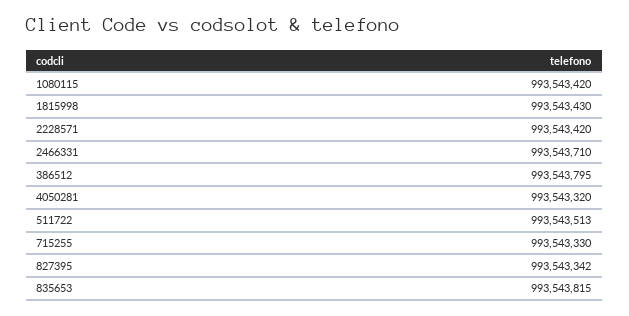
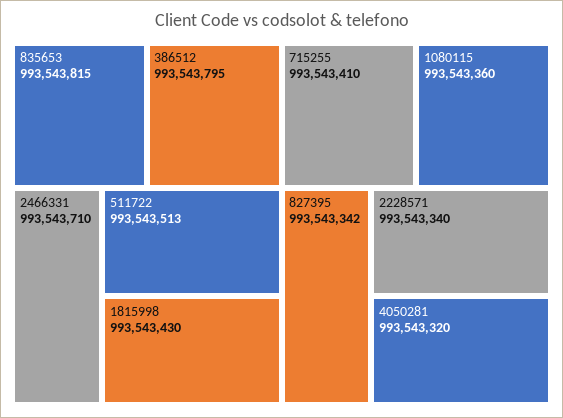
  {
-   "1080115": 993543420,
+   "1080115": 993543360,
    "1815998": 993543430,
-   "2228571": 993543420,
+   "2228571": 993543340,
    "2466331": 993543710,
    "386512": 993543795,
    "4050281": 993543320,
    "511722": 993543513,
-   "715255": 993543330,
+   "715255": 993543410,
    "827395": 993543342,
    "835653": 993543815
  }

